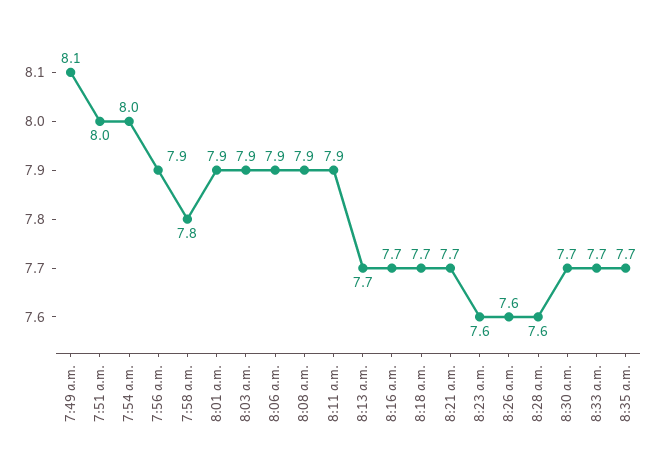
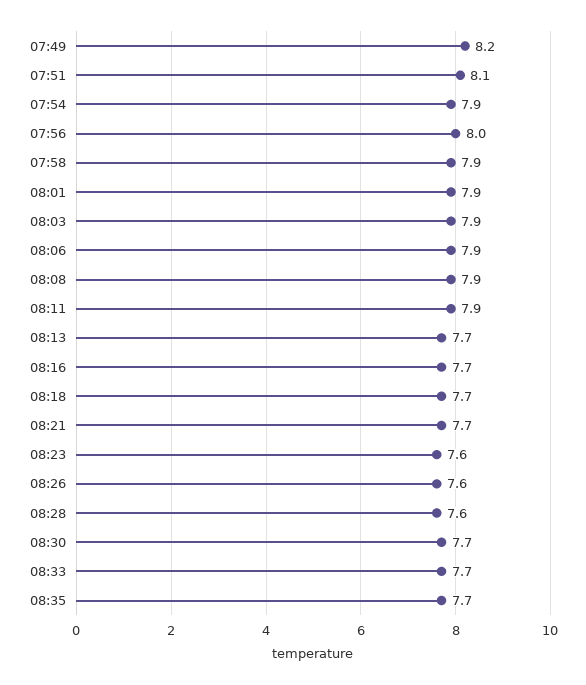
  {
-   "7:49 a.m.": 8.1,
+   "7:49 a.m.": 8.2,
-   "7:51 a.m.": 8,
+   "7:51 a.m.": 8.1,
-   "7:54 a.m.": 8,
+   "7:54 a.m.": 7.9,
-   "7:56 a.m.": 7.9,
+   "7:56 a.m.": 8,
-   "7:58 a.m.": 7.8,
+   "7:58 a.m.": 7.9,
    "8:01 a.m.": 7.9,
    "8:03 a.m.": 7.9,
    "8:06 a.m.": 7.9,
    "8:08 a.m.": 7.9,
    "8:11 a.m.": 7.9,
    "8:13 a.m.": 7.7,
    "8:16 a.m.": 7.7,
    "8:18 a.m.": 7.7,
    "8:21 a.m.": 7.7,
    "8:23 a.m.": 7.6,
    "8:26 a.m.": 7.6,
    "8:28 a.m.": 7.6,
    "8:30 a.m.": 7.7,
    "8:33 a.m.": 7.7,
    "8:35 a.m.": 7.7
  }

